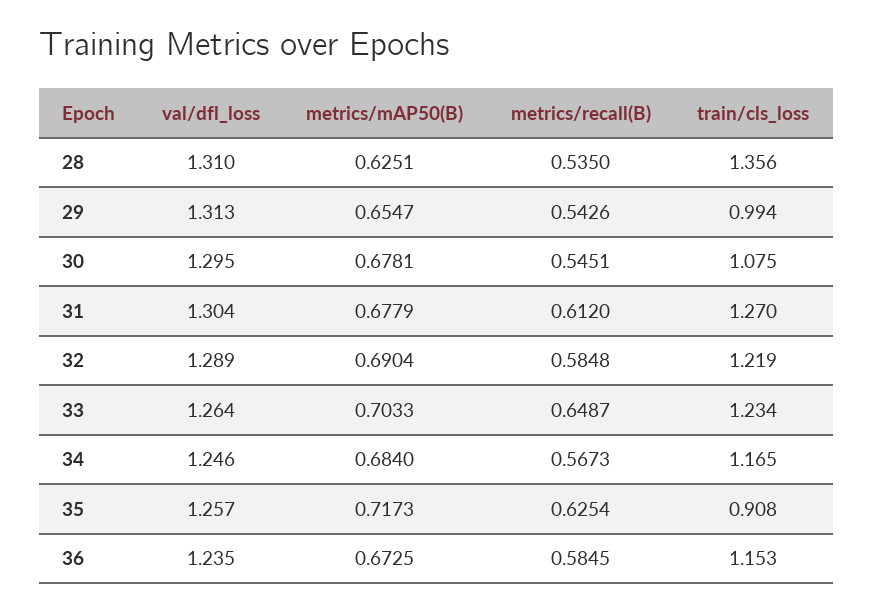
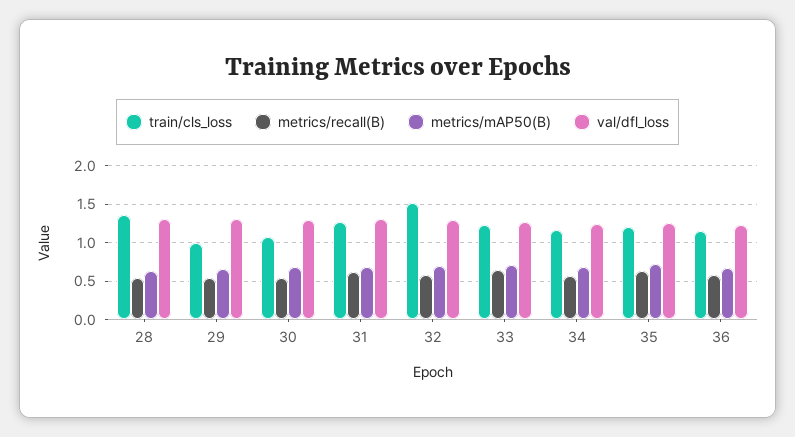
  {
    "val/dfl_loss": {
      "28": 1.31,
      "29": 1.313,
      "30": 1.295,
      "31": 1.304,
      "32": 1.289,
      "33": 1.264,
      "34": 1.246,
      "35": 1.257,
      "36": 1.235
    },
    "metrics/mAP50(B)": {
      "28": 0.6251,
      "29": 0.6547,
      "30": 0.6781,
      "31": 0.6779,
      "32": 0.6904,
      "33": 0.7033,
      "34": 0.684,
      "35": 0.7173,
      "36": 0.6725
    },
    "metrics/recall(B)": {
      "28": 0.535,
      "29": 0.5426,
      "30": 0.5451,
      "31": 0.612,
      "32": 0.5848,
      "33": 0.6487,
      "34": 0.5673,
      "35": 0.6254,
      "36": 0.5845
    },
    "train/cls_loss": {
      "28": 1.356,
      "29": 0.994,
      "30": 1.075,
      "31": 1.27,
-     "32": 1.219,
+     "32": 1.5,
      "33": 1.234,
      "34": 1.165,
-     "35": 0.908,
+     "35": 1.2,
      "36": 1.153
    }
  }

